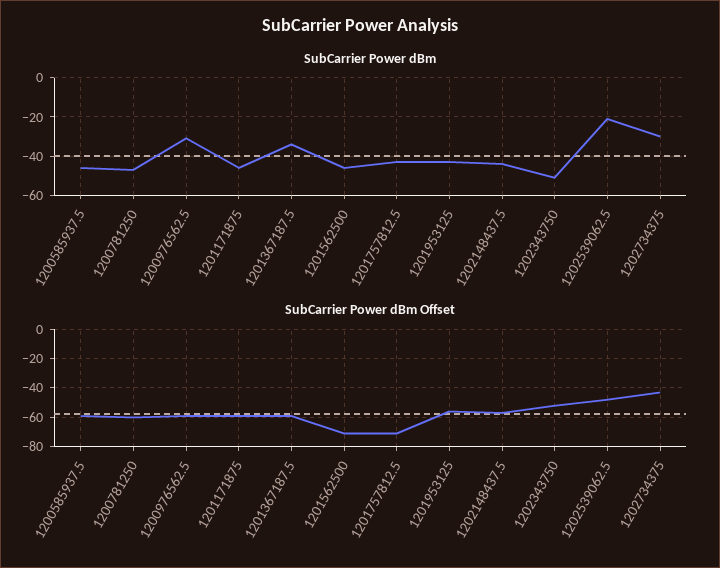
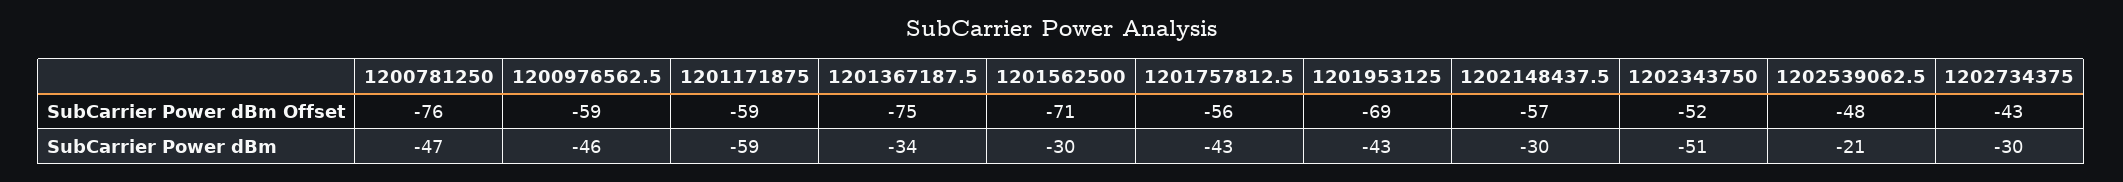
  {
    "SubCarrier Power dBm": {
-     "1200585937.5": -45,
      "1200781250": -47,
-     "1200976562.5": -30,
+     "1200976562.5": -46,
-     "1201171875": -45,
+     "1201171875": -59,
      "1201367187.5": -34,
-     "1201562500": -45,
+     "1201562500": -30,
      "1201757812.5": -43,
      "1201953125": -43,
-     "1202148437.5": -45,
+     "1202148437.5": -30,
      "1202343750": -51,
      "1202539062.5": -21,
      "1202734375": -30
    },
    "SubCarrier Power dBm Offset": {
-     "1200585937.5": -60,
-     "1200781250": -60,
+     "1200781250": -76,
      "1200976562.5": -59,
      "1201171875": -59,
-     "1201367187.5": -60,
+     "1201367187.5": -75,
      "1201562500": -71,
-     "1201757812.5": -70,
+     "1201757812.5": -56,
-     "1201953125": -55,
+     "1201953125": -69,
      "1202148437.5": -57,
      "1202343750": -52,
      "1202539062.5": -48,
      "1202734375": -43
    }
  }

